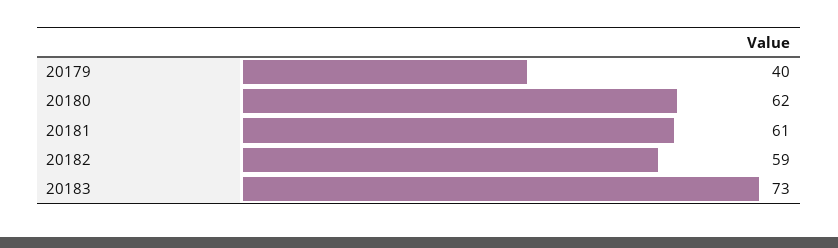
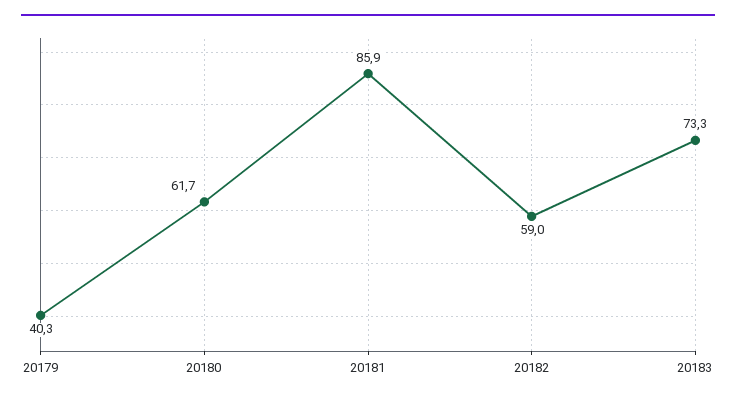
  {
    "20179": 40.3,
    "20180": 61.7,
-   "20181": 61,
+   "20181": 85.9,
    "20182": 59,
    "20183": 73.3
  }

